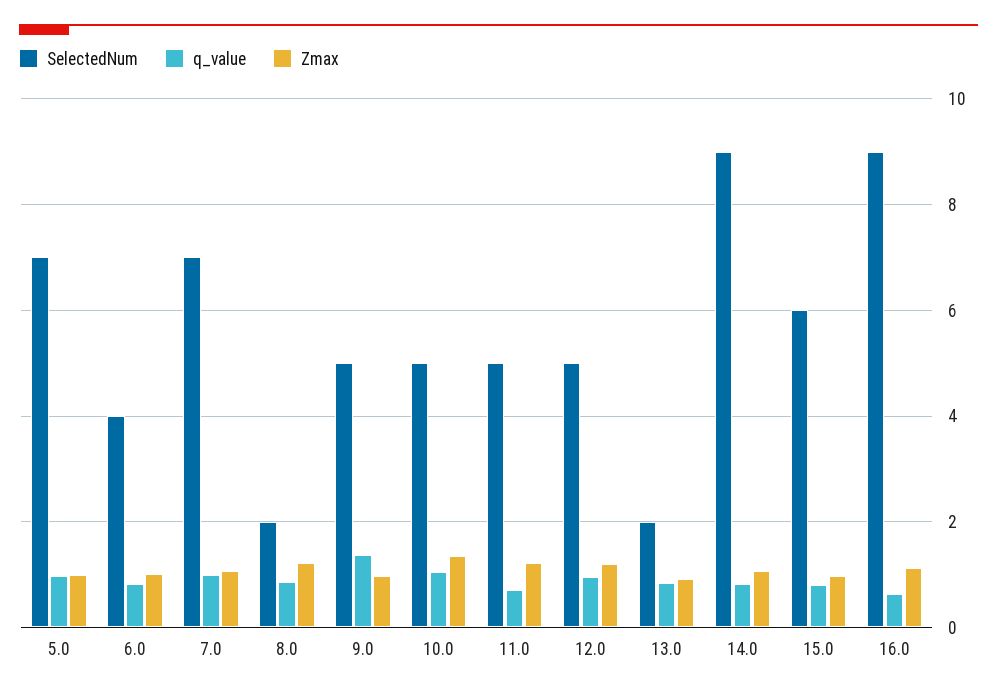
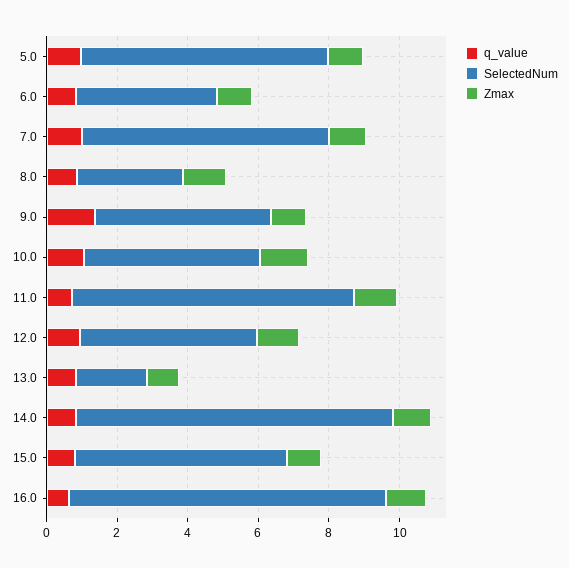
  {
    "SelectedNum": {
      "5.0": 7,
      "6.0": 4,
      "7.0": 7,
-     "8.0": 2,
+     "8.0": 3,
      "9.0": 5,
      "10.0": 5,
-     "11.0": 5,
+     "11.0": 8,
      "12.0": 5,
      "13.0": 2,
      "14.0": 9,
      "15.0": 6,
      "16.0": 9
    },
    "q_value": {
      "5.0": 1,
      "6.0": 0.8,
      "7.0": 1,
      "8.0": 0.8,
      "9.0": 1.4,
      "10.0": 1,
      "11.0": 0.8,
      "12.0": 1,
      "13.0": 0.8,
      "14.0": 0.8,
      "15.0": 0.8,
      "16.0": 0.6
    },
    "Zmax": {
      "5.0": 1,
      "6.0": 1,
      "7.0": 1,
      "8.0": 1.2,
      "9.0": 1,
      "10.0": 1.4,
      "11.0": 1.2,
      "12.0": 1.2,
      "13.0": 1,
      "14.0": 1,
      "15.0": 1,
      "16.0": 1.2
    }
  }

